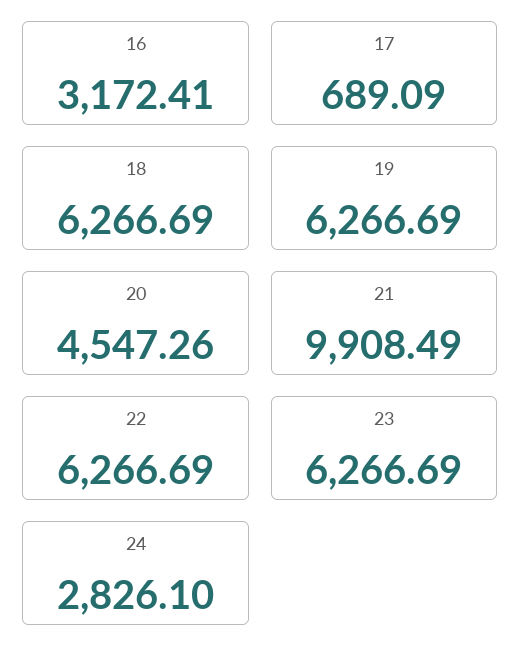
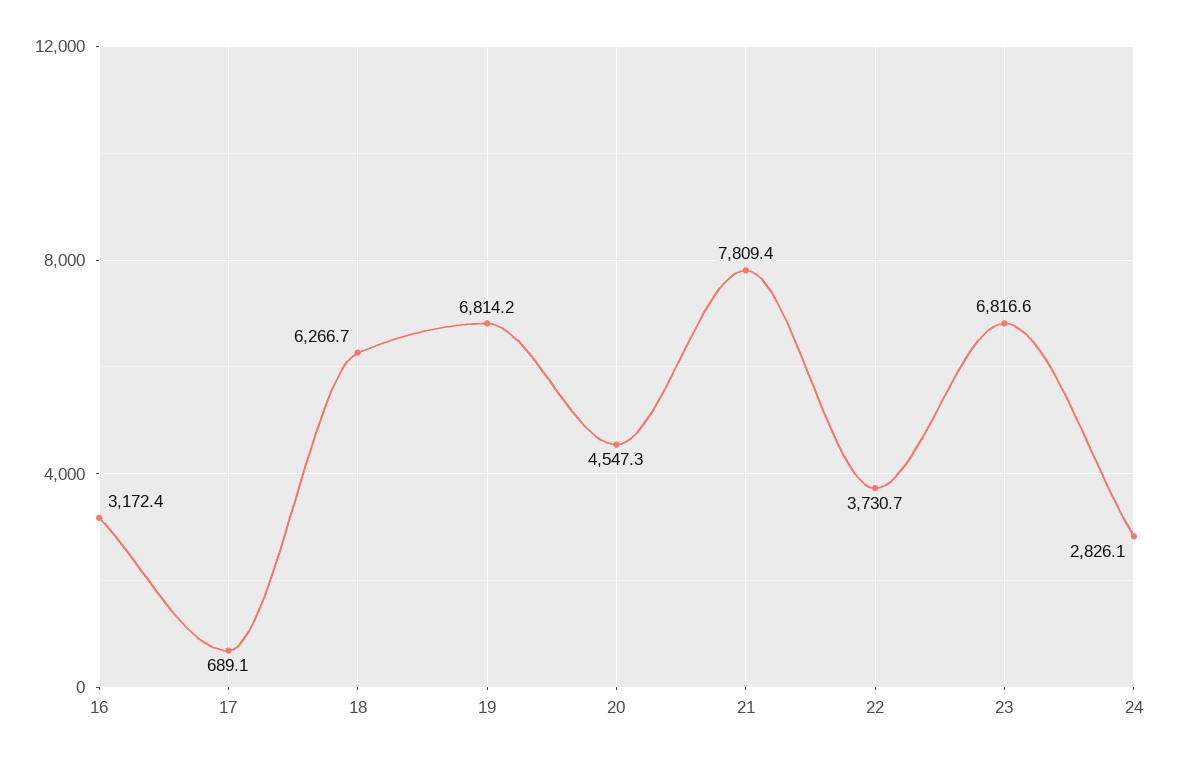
  {
    "16": 3172.41,
    "17": 689.09,
    "18": 6266.69,
-   "19": 6266.69,
+   "19": 6814.2,
    "20": 4547.26,
-   "21": 9908.49,
+   "21": 7809.4,
-   "22": 6266.69,
+   "22": 3730.7,
-   "23": 6266.69,
+   "23": 6816.6,
    "24": 2826.1
  }

